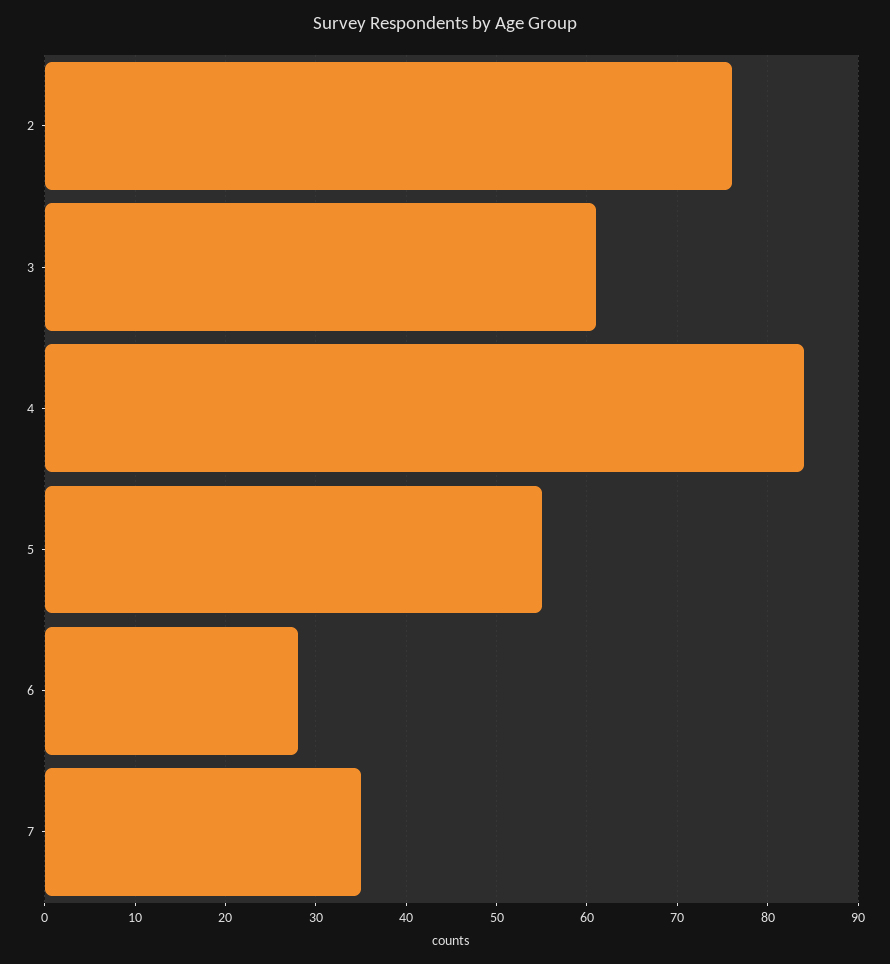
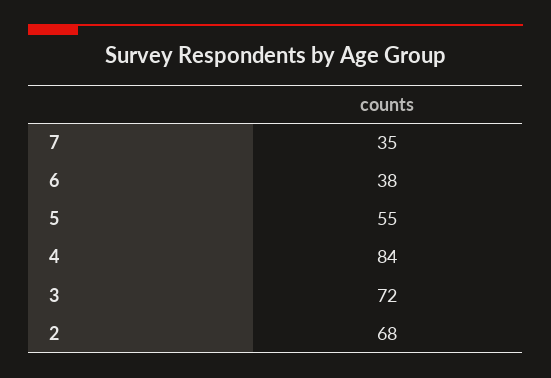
  {
-   "2": 76,
+   "2": 68,
-   "3": 61,
+   "3": 72,
    "4": 84,
    "5": 55,
-   "6": 28,
+   "6": 38,
    "7": 35
  }

